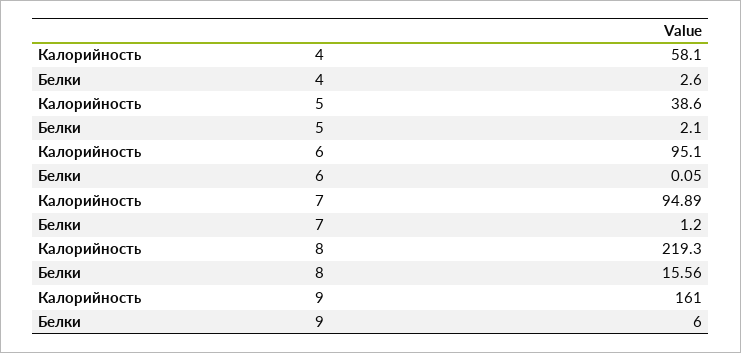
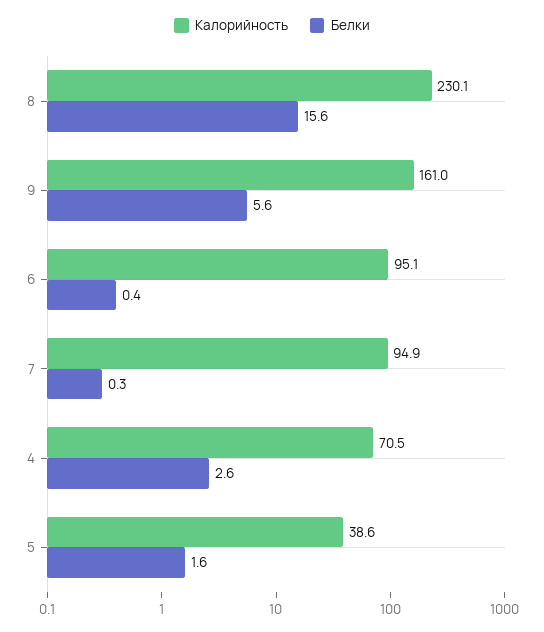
  {
    "Калорийность": {
-     "4": 58.1,
+     "4": 70.5,
      "5": 38.6,
      "6": 95.1,
      "7": 94.89,
-     "8": 219.3,
+     "8": 230.1,
      "9": 161
    },
    "Белки": {
      "4": 2.6,
-     "5": 2.1,
+     "5": 1.6,
-     "6": 0.05,
+     "6": 0.4,
-     "7": 1.2,
+     "7": 0.3,
      "8": 15.56,
-     "9": 6
+     "9": 5.6
    }
  }

